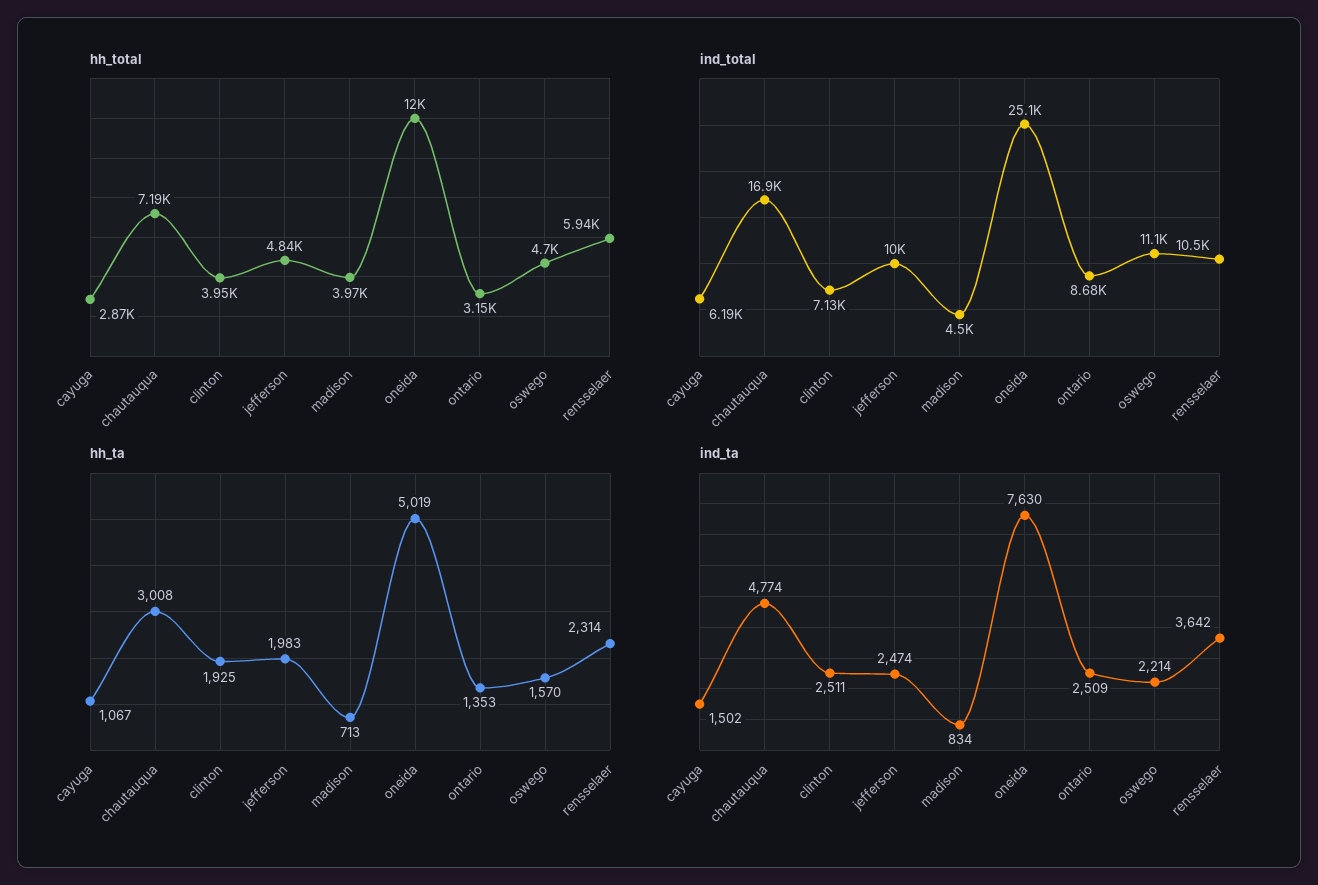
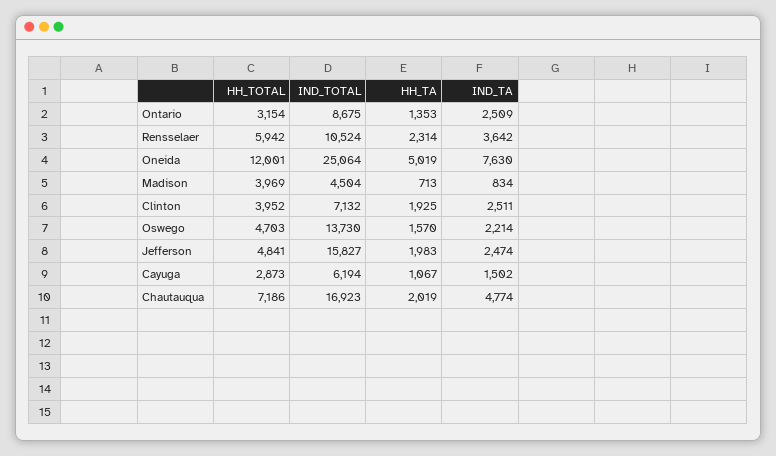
  {
    "hh_total": {
      "cayuga": 2873,
      "chautauqua": 7186,
      "clinton": 3952,
      "jefferson": 4841,
      "madison": 3969,
      "oneida": 12001,
      "ontario": 3154,
      "oswego": 4703,
      "rensselaer": 5942
    },
    "ind_total": {
      "cayuga": 6194,
      "chautauqua": 16923,
      "clinton": 7132,
-     "jefferson": 10000,
+     "jefferson": 15827,
      "madison": 4504,
      "oneida": 25064,
      "ontario": 8675,
-     "oswego": 11100,
+     "oswego": 13730,
      "rensselaer": 10524
    },
    "hh_ta": {
      "cayuga": 1067,
-     "chautauqua": 3008,
+     "chautauqua": 2019,
      "clinton": 1925,
      "jefferson": 1983,
      "madison": 713,
      "oneida": 5019,
      "ontario": 1353,
      "oswego": 1570,
      "rensselaer": 2314
    },
    "ind_ta": {
      "cayuga": 1502,
      "chautauqua": 4774,
      "clinton": 2511,
      "jefferson": 2474,
      "madison": 834,
      "oneida": 7630,
      "ontario": 2509,
      "oswego": 2214,
      "rensselaer": 3642
    }
  }

